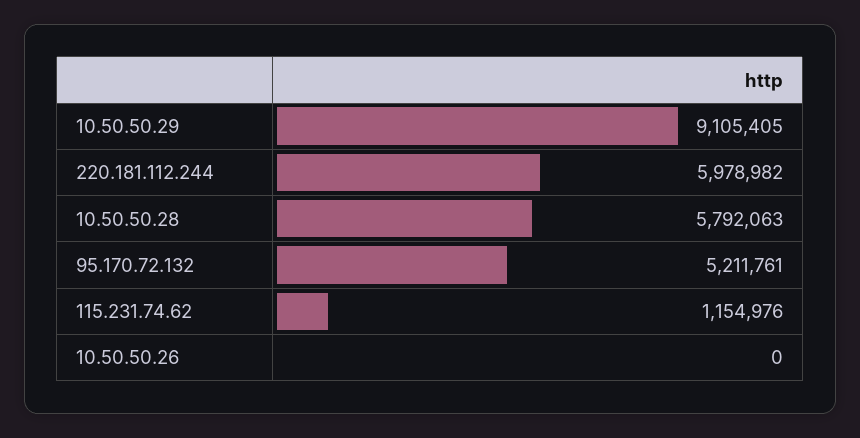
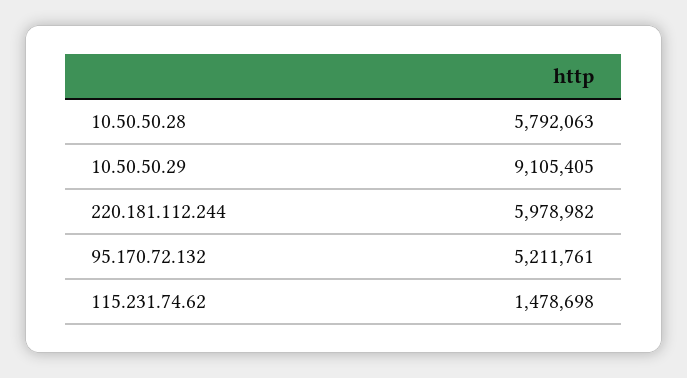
  {
    "10.50.50.29": 9105405,
    "220.181.112.244": 5978982,
    "10.50.50.28": 5792063,
    "95.170.72.132": 5211761,
-   "115.231.74.62": 1154976,
+   "115.231.74.62": 1478698
-   "10.50.50.26": 0
  }

